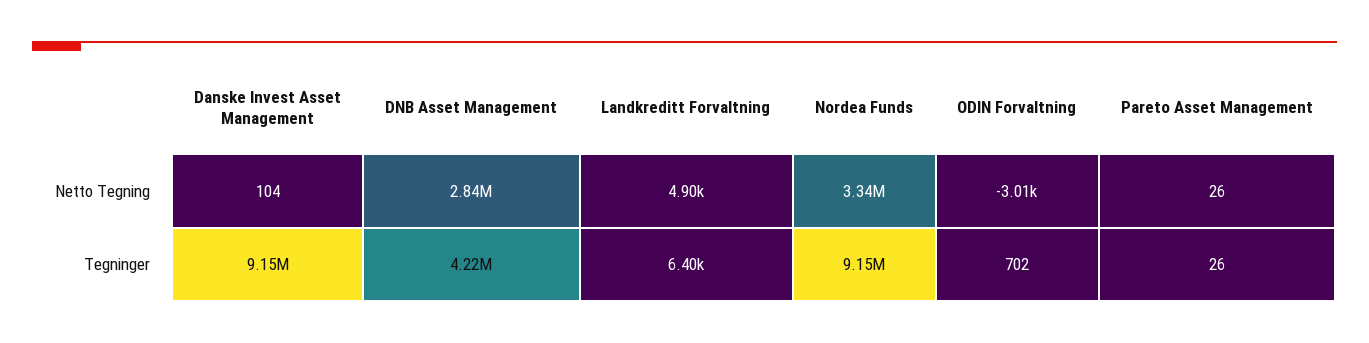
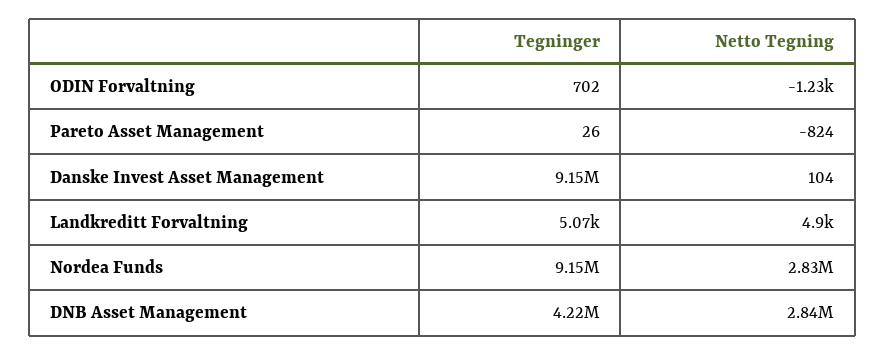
  {
    "Danske Invest Asset Management": {
      "Netto Tegning": 104,
      "Tegninger": 9150000
    },
    "DNB Asset Management": {
      "Netto Tegning": 2840000,
      "Tegninger": 4220000
    },
    "Landkreditt Forvaltning": {
      "Netto Tegning": 4900,
-     "Tegninger": 6400
+     "Tegninger": 5070
    },
    "Nordea Funds": {
-     "Netto Tegning": 3340000,
+     "Netto Tegning": 2830000,
      "Tegninger": 9150000
    },
    "ODIN Forvaltning": {
-     "Netto Tegning": -3010,
+     "Netto Tegning": -1230,
      "Tegninger": 702
    },
    "Pareto Asset Management": {
-     "Netto Tegning": 26,
+     "Netto Tegning": -824,
      "Tegninger": 26
    }
  }

